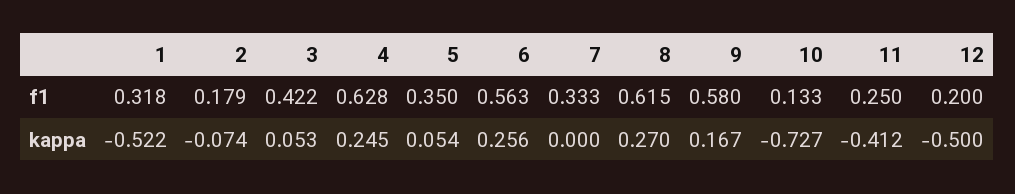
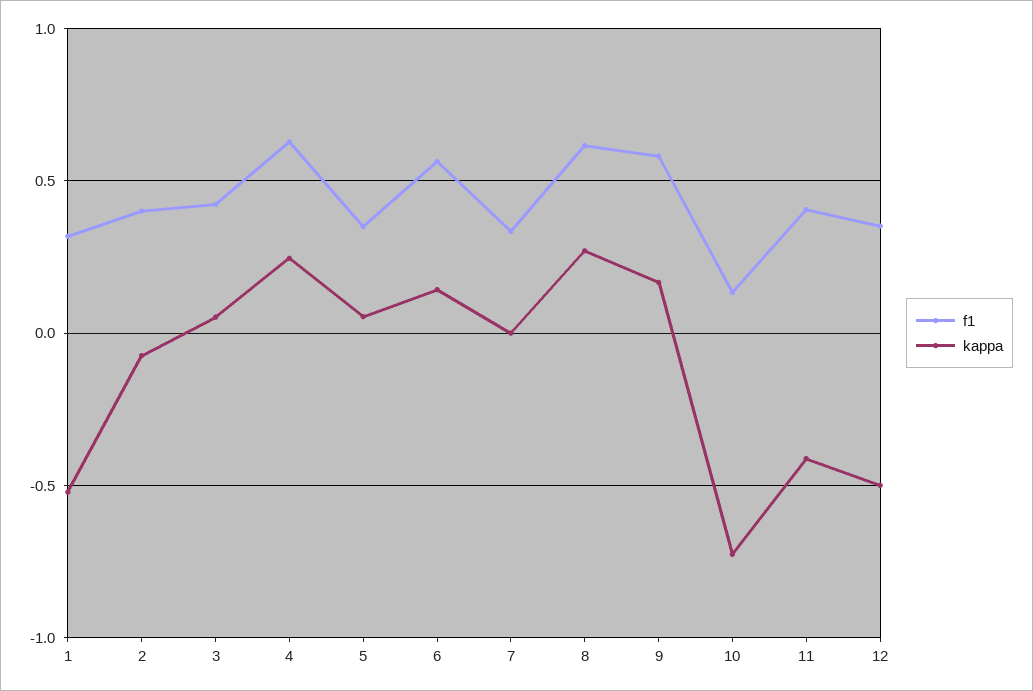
  {
    "f1": {
      "1": 0.318,
-     "2": 0.179,
+     "2": 0.4,
      "3": 0.422,
      "4": 0.628,
      "5": 0.35,
      "6": 0.563,
      "7": 0.333,
      "8": 0.615,
      "9": 0.58,
      "10": 0.133,
-     "11": 0.25,
+     "11": 0.4,
-     "12": 0.2
+     "12": 0.35
    },
    "kappa": {
      "1": -0.522,
      "2": -0.074,
      "3": 0.053,
      "4": 0.245,
      "5": 0.054,
-     "6": 0.256,
+     "6": 0.15,
      "7": 0,
      "8": 0.27,
      "9": 0.167,
      "10": -0.727,
      "11": -0.412,
      "12": -0.5
    }
  }

